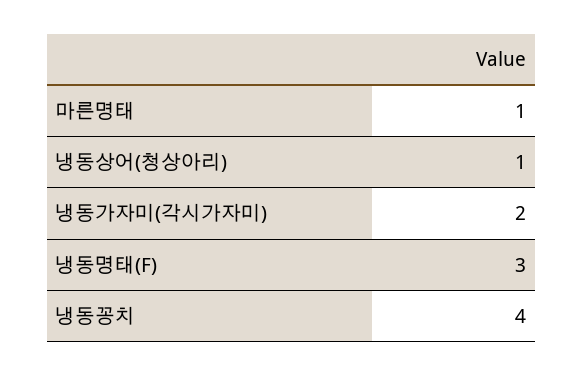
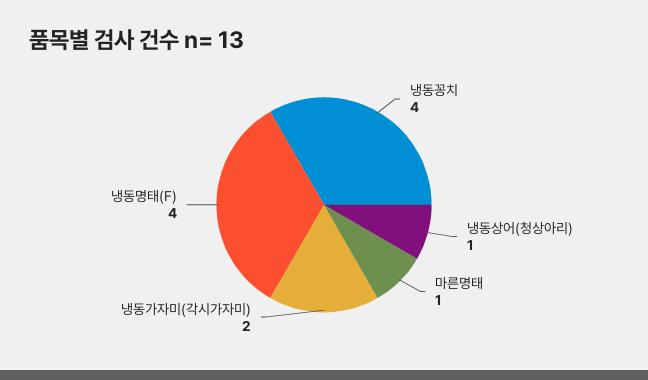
  {
    "마른명태": 1,
    "냉동상어(청상아리)": 1,
    "냉동가자미(각시가자미)": 2,
-   "냉동명태(F)": 3,
+   "냉동명태(F)": 4,
    "냉동꽁치": 4
  }

